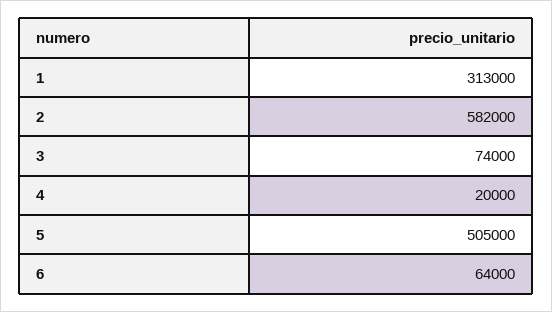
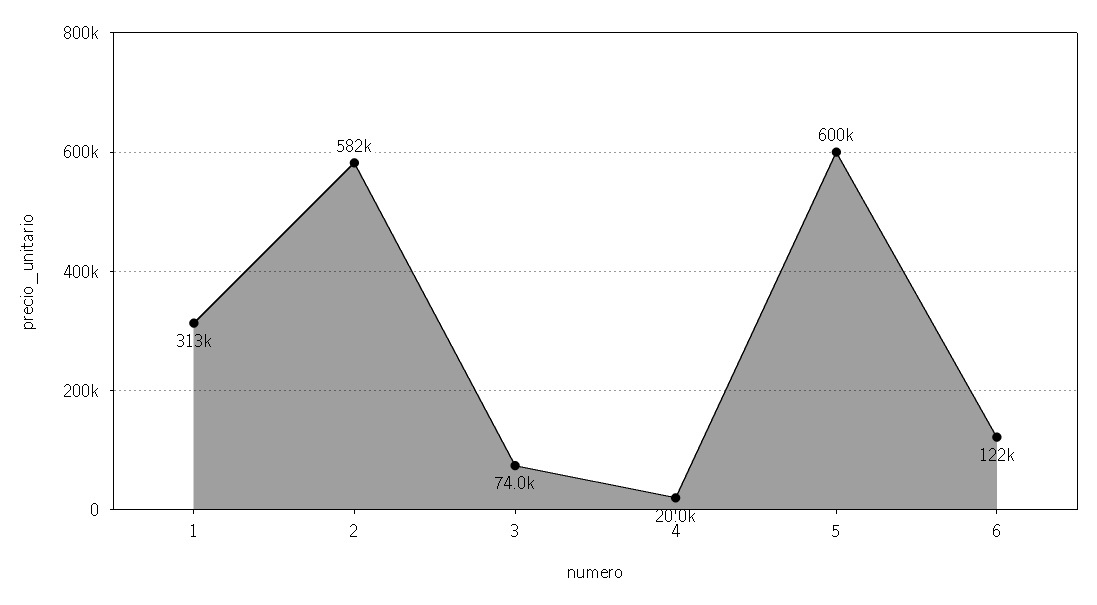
  {
    "1": 313000,
    "2": 582000,
    "3": 74000,
    "4": 20000,
-   "5": 505000,
+   "5": 600000,
-   "6": 64000
+   "6": 122000
  }

